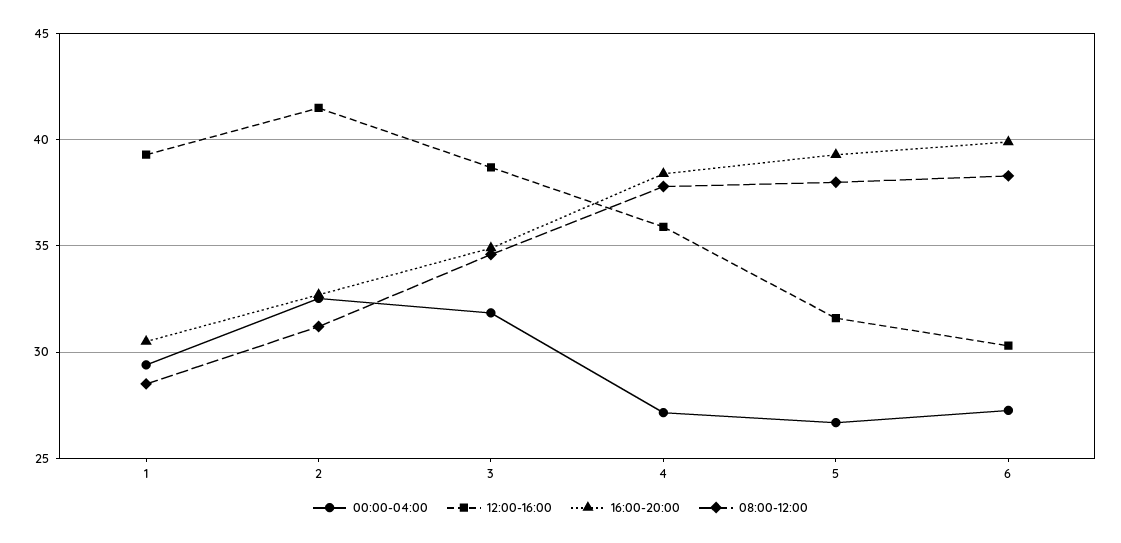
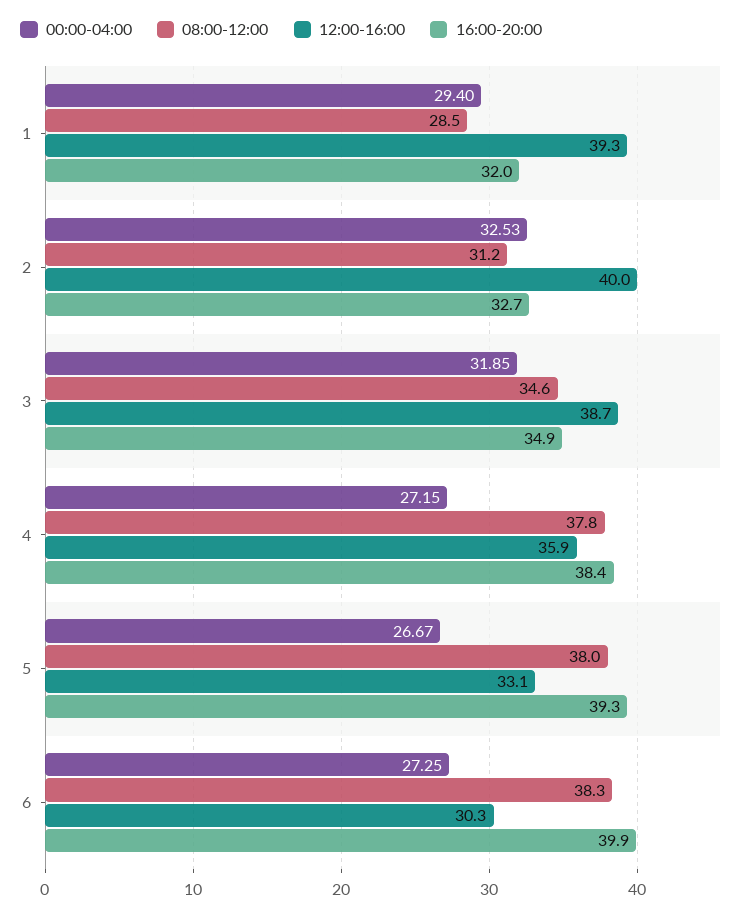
  {
    "00:00-04:00": {
      "1": 29.4,
      "2": 32.53,
      "3": 31.85,
      "4": 27.15,
      "5": 26.67,
      "6": 27.25
    },
    "12:00-16:00": {
      "1": 39.3,
-     "2": 41.5,
+     "2": 40,
      "3": 38.7,
      "4": 35.9,
-     "5": 31.5,
+     "5": 33.1,
      "6": 30.3
    },
    "16:00-20:00": {
-     "1": 30.5,
+     "1": 32,
      "2": 32.7,
      "3": 34.9,
      "4": 38.4,
      "5": 39.3,
      "6": 39.9
    },
    "08:00-12:00": {
      "1": 28.5,
      "2": 31.2,
      "3": 34.6,
      "4": 37.8,
      "5": 38,
      "6": 38.3
    }
  }

